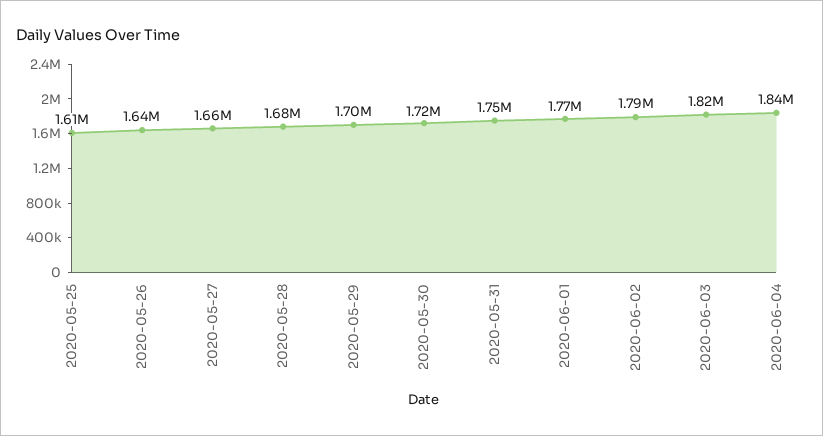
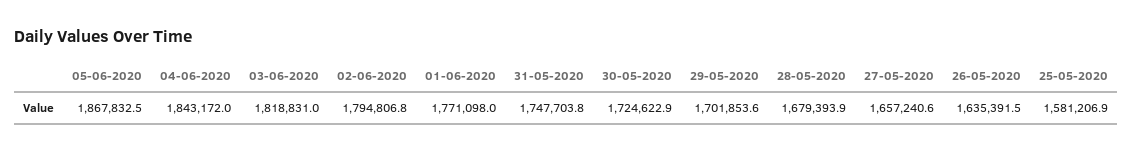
  {
-   "2020-05-25": 1610000,
+   "2020-05-25": 1581206.9,
    "2020-05-26": 1635391.5,
    "2020-05-27": 1657240.6,
    "2020-05-28": 1679393.9,
    "2020-05-29": 1701853.6,
    "2020-05-30": 1724622.9,
    "2020-05-31": 1747703.8,
    "2020-06-01": 1771098,
    "2020-06-02": 1794806.8,
    "2020-06-03": 1818831,
-   "2020-06-04": 1843172
+   "2020-06-04": 1843172,
+   "05-06-2020": 1867832.5
  }

